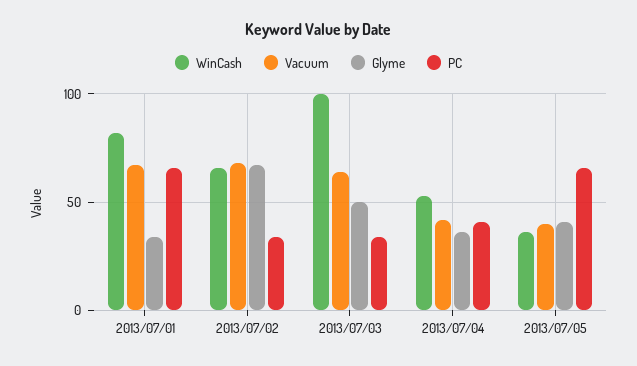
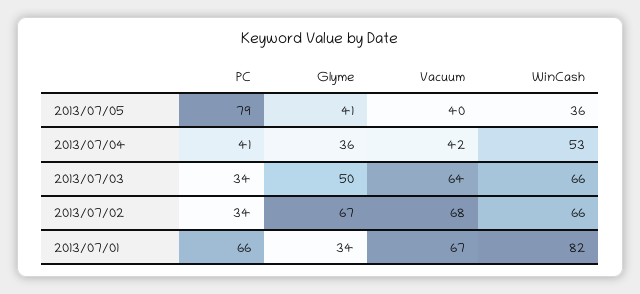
  {
    "WinCash": {
      "2013/07/01": 82,
      "2013/07/02": 66,
-     "2013/07/03": 100,
+     "2013/07/03": 66,
      "2013/07/04": 53,
      "2013/07/05": 36
    },
    "Vacuum": {
      "2013/07/01": 67,
      "2013/07/02": 68,
      "2013/07/03": 64,
      "2013/07/04": 42,
      "2013/07/05": 40
    },
    "Glyme": {
      "2013/07/01": 34,
      "2013/07/02": 67,
      "2013/07/03": 50,
      "2013/07/04": 36,
      "2013/07/05": 41
    },
    "PC": {
      "2013/07/01": 66,
      "2013/07/02": 34,
      "2013/07/03": 34,
      "2013/07/04": 41,
-     "2013/07/05": 65
+     "2013/07/05": 79
    }
  }

